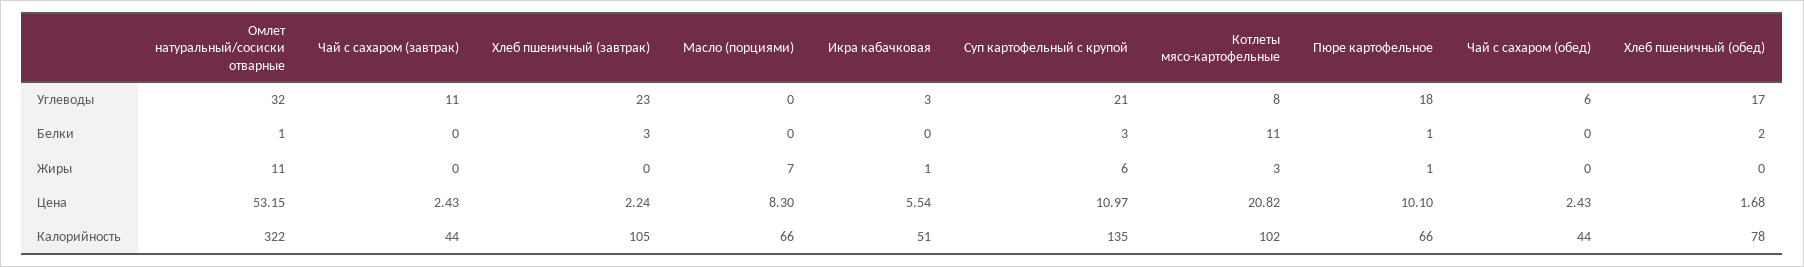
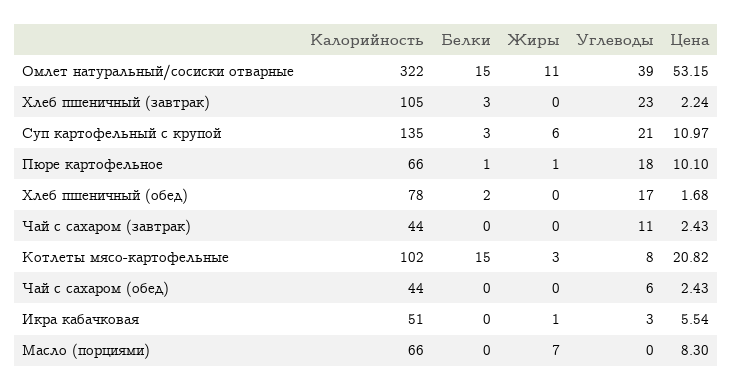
  {
    "Омлет натуральный/сосиски отварные": {
-     "Углеводы": 32,
+     "Углеводы": 39,
-     "Белки": 1,
+     "Белки": 15,
      "Жиры": 11,
      "Цена": 53.15,
      "Калорийность": 322
    },
    "Чай с сахаром (завтрак)": {
      "Углеводы": 11,
      "Белки": 0,
      "Жиры": 0,
      "Цена": 2.43,
      "Калорийность": 44
    },
    "Хлеб пшеничный (завтрак)": {
      "Углеводы": 23,
      "Белки": 3,
      "Жиры": 0,
      "Цена": 2.24,
      "Калорийность": 105
    },
    "Масло (порциями)": {
      "Углеводы": 0,
      "Белки": 0,
      "Жиры": 7,
      "Цена": 8.3,
      "Калорийность": 66
    },
    "Икра кабачковая": {
      "Углеводы": 3,
      "Белки": 0,
      "Жиры": 1,
      "Цена": 5.54,
      "Калорийность": 51
    },
    "Суп картофельный с крупой": {
      "Углеводы": 21,
      "Белки": 3,
      "Жиры": 6,
      "Цена": 10.97,
      "Калорийность": 135
    },
    "Котлеты мясо-картофельные": {
      "Углеводы": 8,
-     "Белки": 11,
+     "Белки": 15,
      "Жиры": 3,
      "Цена": 20.82,
      "Калорийность": 102
    },
    "Пюре картофельное": {
      "Углеводы": 18,
      "Белки": 1,
      "Жиры": 1,
      "Цена": 10.1,
      "Калорийность": 66
    },
    "Чай с сахаром (обед)": {
      "Углеводы": 6,
      "Белки": 0,
      "Жиры": 0,
      "Цена": 2.43,
      "Калорийность": 44
    },
    "Хлеб пшеничный (обед)": {
      "Углеводы": 17,
      "Белки": 2,
      "Жиры": 0,
      "Цена": 1.68,
      "Калорийность": 78
    }
  }

